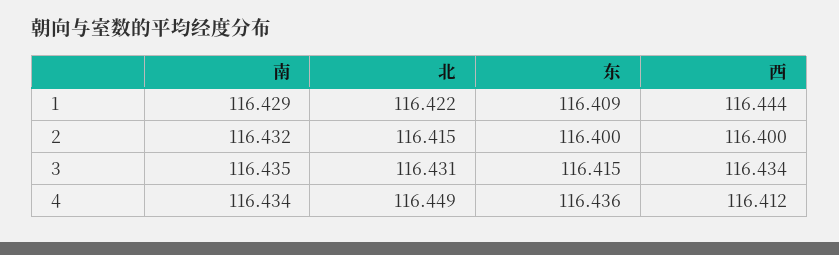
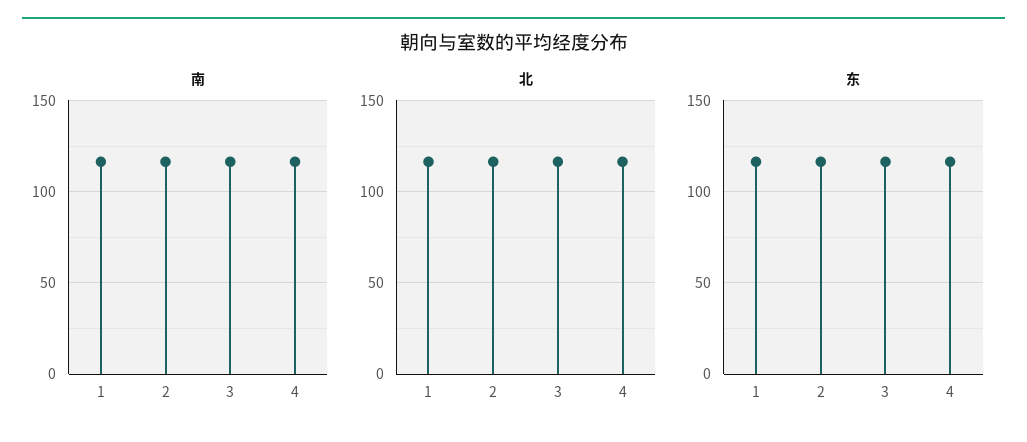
  {
    "南": {
      "1": 116.429,
      "2": 116.432,
      "3": 116.435,
      "4": 116.434
    },
    "北": {
      "1": 116.422,
      "2": 116.415,
      "3": 116.431,
      "4": 116.449
    },
    "东": {
      "1": 116.409,
      "2": 116.4,
      "3": 116.415,
      "4": 116.436
-   },
+   }
-   "西": {
-     "1": 116.444,
-     "2": 116.4,
-     "3": 116.434,
-     "4": 116.412
-   }
  }

